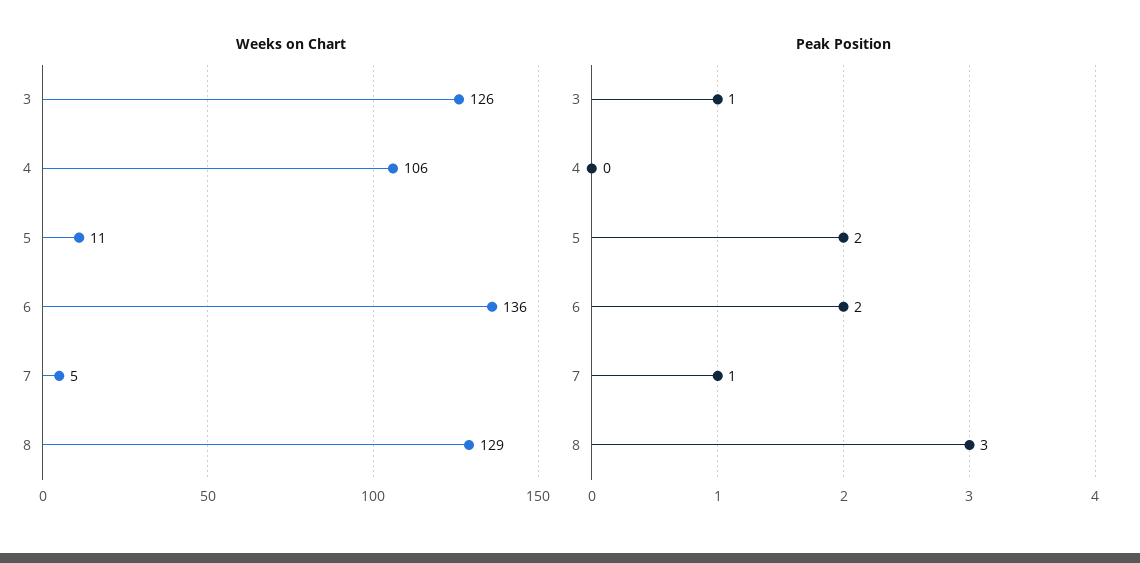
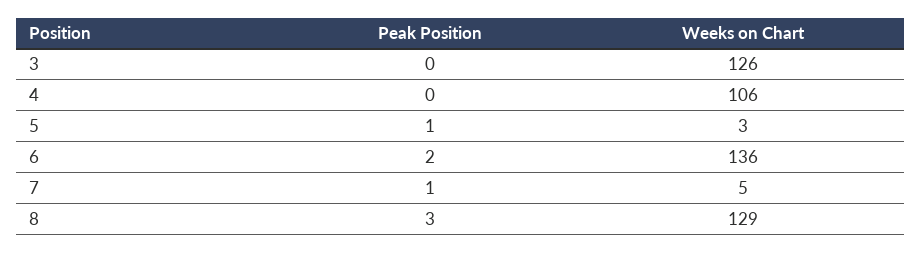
  {
    "Weeks on Chart": {
      "3": 126,
      "4": 106,
-     "5": 11,
+     "5": 3,
      "6": 136,
      "7": 5,
      "8": 129
    },
    "Peak Position": {
-     "3": 1,
+     "3": 0,
      "4": 0,
-     "5": 2,
+     "5": 1,
      "6": 2,
      "7": 1,
      "8": 3
    }
  }

